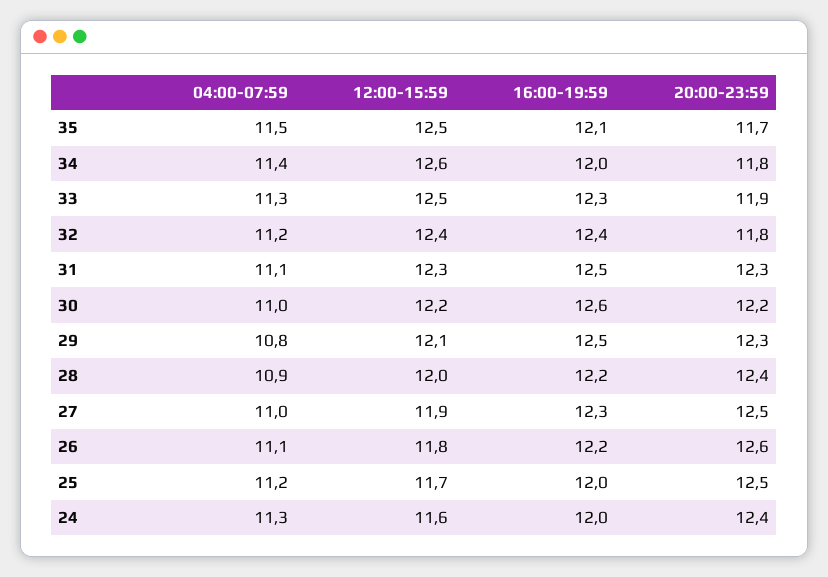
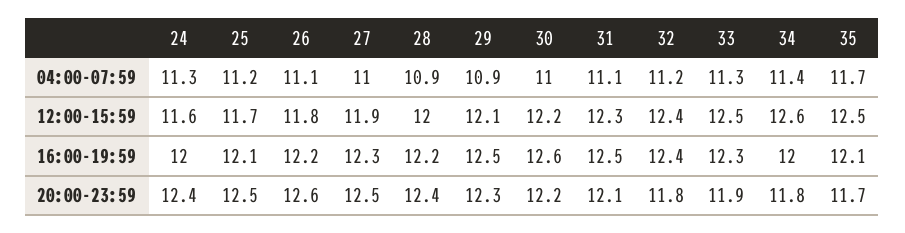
  {
    "04:00-07:59": {
-     "35": 11.5,
+     "35": 11.7,
      "34": 11.4,
      "33": 11.3,
      "32": 11.2,
      "31": 11.1,
      "30": 11,
-     "29": 10.8,
+     "29": 10.9,
      "28": 10.9,
      "27": 11,
      "26": 11.1,
      "25": 11.2,
      "24": 11.3
    },
    "12:00-15:59": {
      "35": 12.5,
      "34": 12.6,
      "33": 12.5,
      "32": 12.4,
      "31": 12.3,
      "30": 12.2,
      "29": 12.1,
      "28": 12,
      "27": 11.9,
      "26": 11.8,
      "25": 11.7,
      "24": 11.6
    },
    "16:00-19:59": {
      "35": 12.1,
      "34": 12,
      "33": 12.3,
      "32": 12.4,
      "31": 12.5,
      "30": 12.6,
      "29": 12.5,
      "28": 12.2,
      "27": 12.3,
      "26": 12.2,
-     "25": 12,
+     "25": 12.1,
      "24": 12
    },
    "20:00-23:59": {
      "35": 11.7,
      "34": 11.8,
      "33": 11.9,
      "32": 11.8,
-     "31": 12.3,
+     "31": 12.1,
      "30": 12.2,
      "29": 12.3,
      "28": 12.4,
      "27": 12.5,
      "26": 12.6,
      "25": 12.5,
      "24": 12.4
    }
  }

